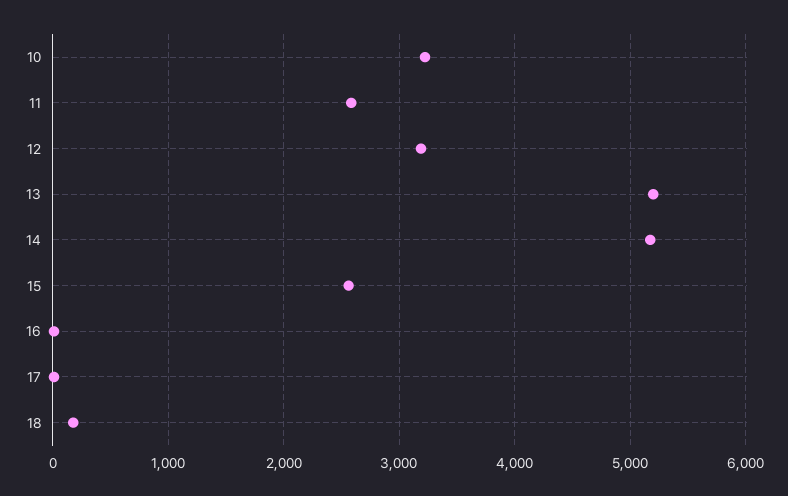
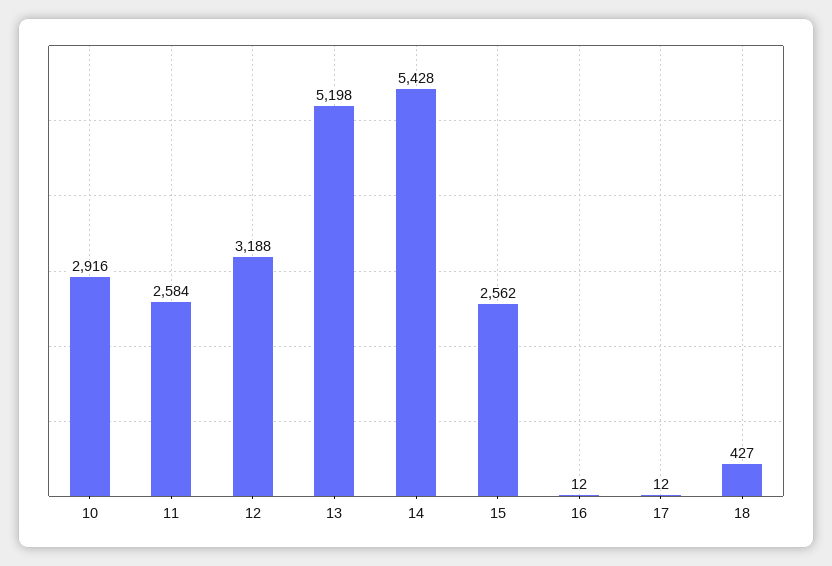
  {
-   "10": 3200,
+   "10": 2916,
    "11": 2584,
    "12": 3188,
    "13": 5198,
-   "14": 5200,
+   "14": 5428,
    "15": 2562,
    "16": 12,
    "17": 12,
-   "18": 200
+   "18": 427
  }

